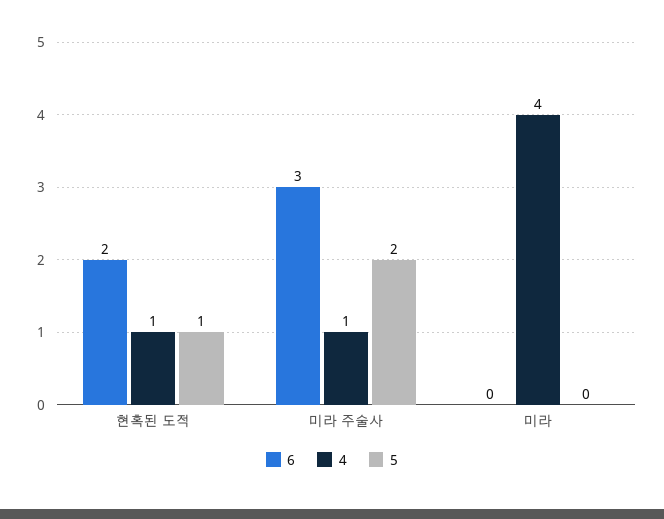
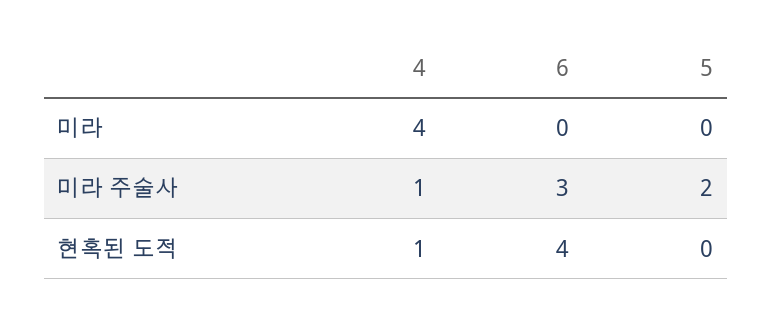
  {
    "6": {
-     "현혹된 도적": 2,
+     "현혹된 도적": 4,
      "미라 주술사": 3,
      "미라": 0
    },
    "4": {
      "현혹된 도적": 1,
      "미라 주술사": 1,
      "미라": 4
    },
    "5": {
-     "현혹된 도적": 1,
+     "현혹된 도적": 0,
      "미라 주술사": 2,
      "미라": 0
    }
  }

